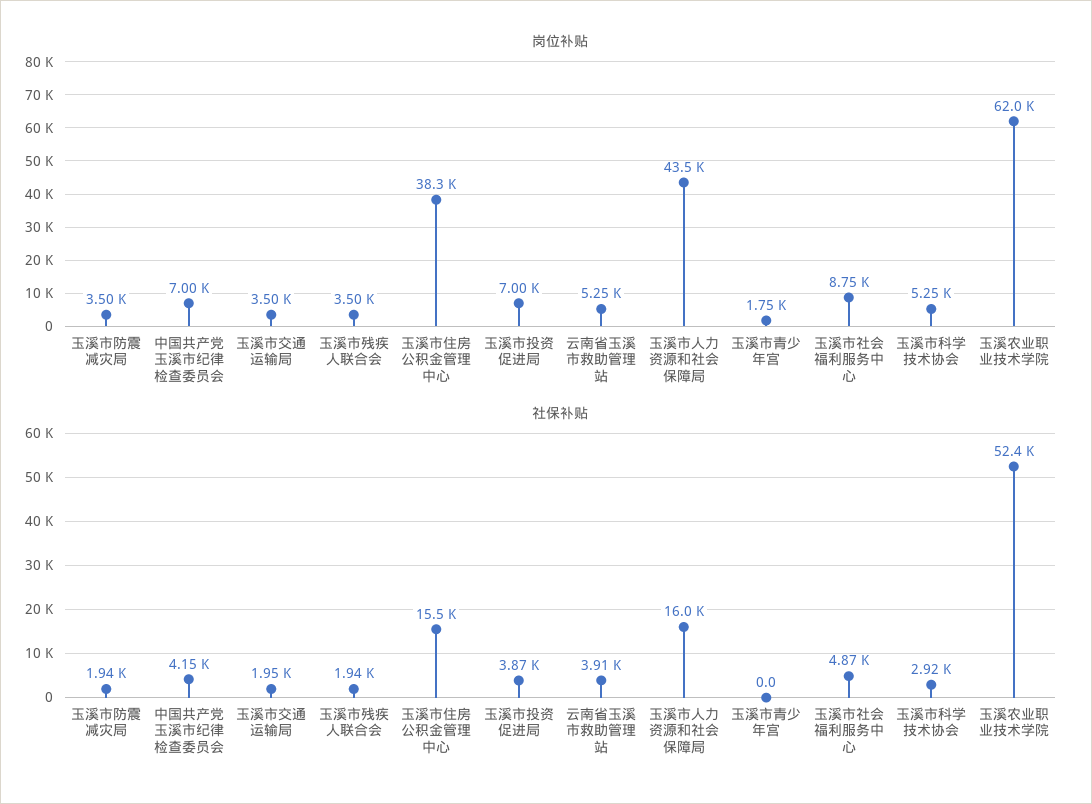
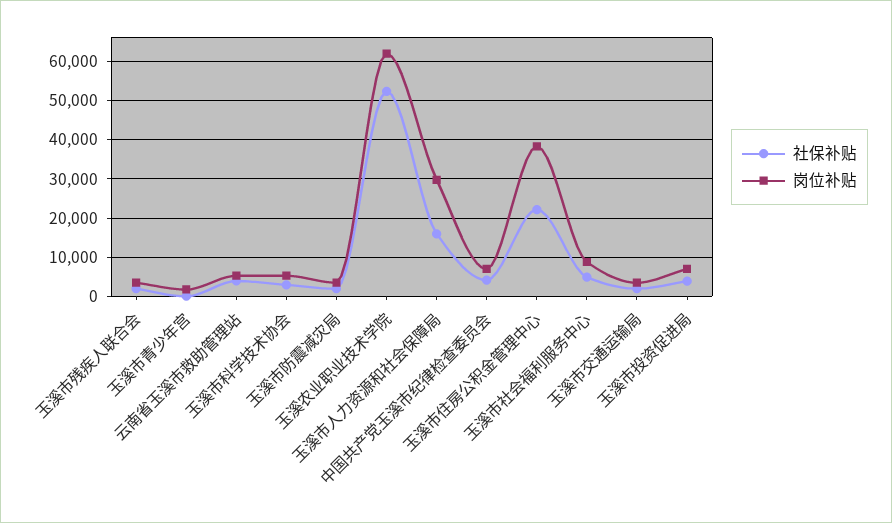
  {
    "岗位补贴": {
      "玉溪市防震减灾局": 3500,
      "中国共产党玉溪市纪律检查委员会": 7000,
      "玉溪市交通运输局": 3500,
      "玉溪市残疾人联合会": 3500,
      "玉溪市住房公积金管理中心": 38300,
      "玉溪市投资促进局": 7000,
      "云南省玉溪市救助管理站": 5250,
-     "玉溪市人力资源和社会保障局": 43500,
+     "玉溪市人力资源和社会保障局": 30000,
      "玉溪市青少年宫": 1750,
      "玉溪市社会福利服务中心": 8750,
      "玉溪市科学技术协会": 5250,
      "玉溪农业职业技术学院": 62000
    },
    "社保补贴": {
      "玉溪市防震减灾局": 1940,
      "中国共产党玉溪市纪律检查委员会": 4150,
      "玉溪市交通运输局": 1950,
      "玉溪市残疾人联合会": 1940,
-     "玉溪市住房公积金管理中心": 15500,
+     "玉溪市住房公积金管理中心": 22000,
      "玉溪市投资促进局": 3870,
      "云南省玉溪市救助管理站": 3910,
      "玉溪市人力资源和社会保障局": 16000,
      "玉溪市青少年宫": 0,
      "玉溪市社会福利服务中心": 4870,
      "玉溪市科学技术协会": 2920,
      "玉溪农业职业技术学院": 52400
    }
  }

